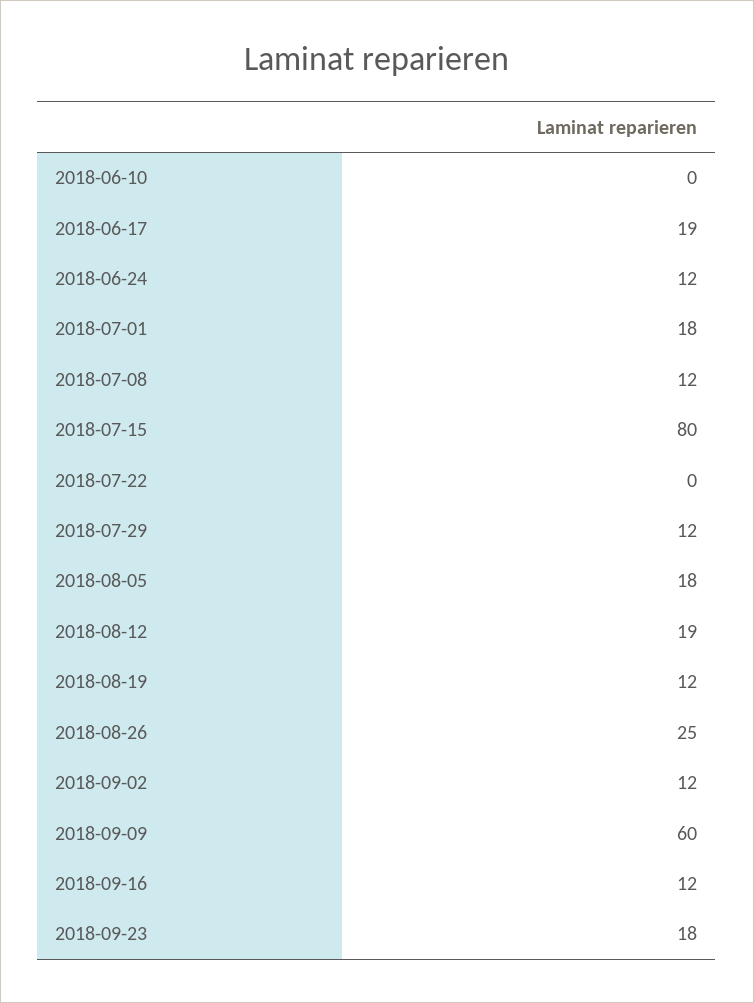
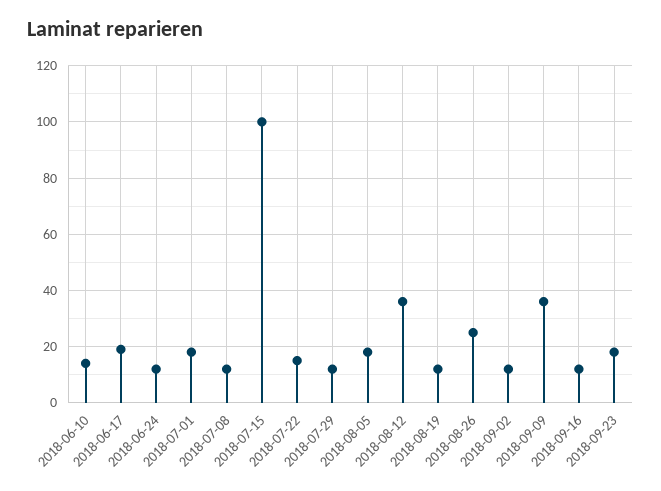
  {
-   "2018-06-10": 0,
+   "2018-06-10": 15,
    "2018-06-17": 19,
    "2018-06-24": 12,
    "2018-07-01": 18,
    "2018-07-08": 12,
-   "2018-07-15": 80,
+   "2018-07-15": 100,
-   "2018-07-22": 0,
+   "2018-07-22": 15,
    "2018-07-29": 12,
    "2018-08-05": 18,
-   "2018-08-12": 19,
+   "2018-08-12": 35,
    "2018-08-19": 12,
    "2018-08-26": 25,
    "2018-09-02": 12,
-   "2018-09-09": 60,
+   "2018-09-09": 35,
    "2018-09-16": 12,
    "2018-09-23": 18
  }

